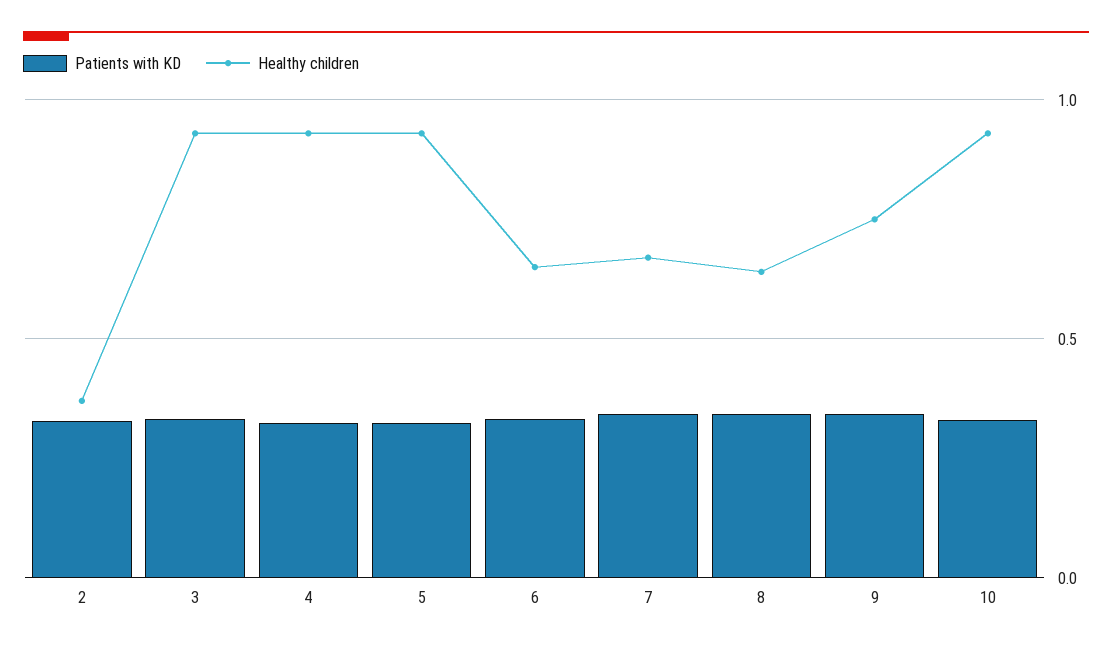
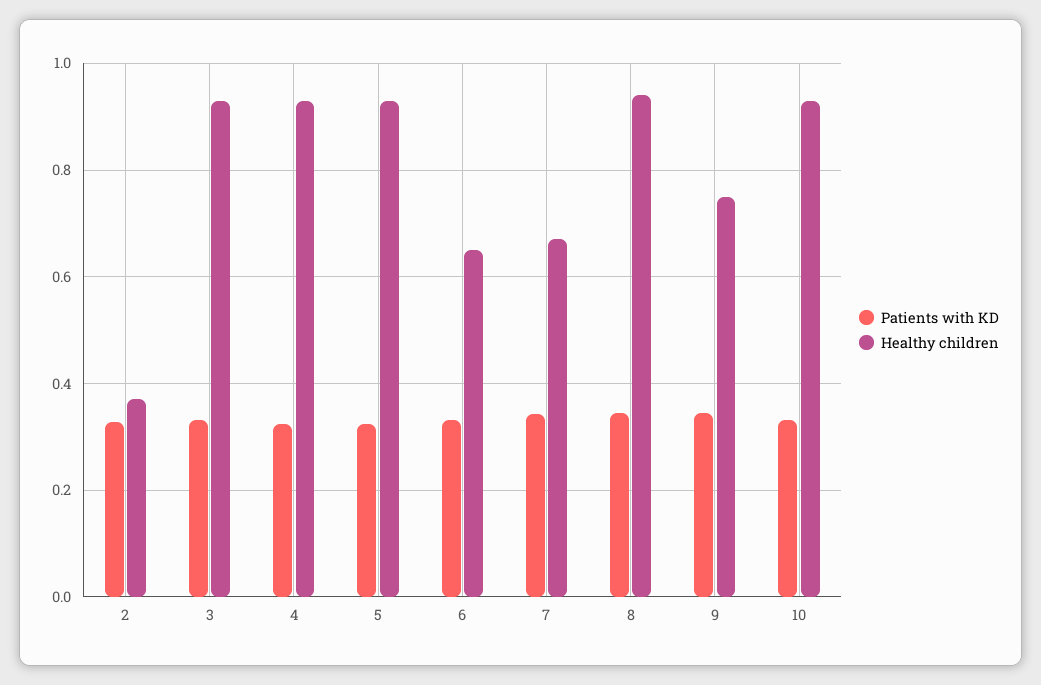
  {
    "Patients with KD": {
      "2": 0.32,
      "3": 0.34,
      "4": 0.32,
      "5": 0.32,
      "6": 0.34,
      "7": 0.34,
      "8": 0.34,
      "9": 0.34,
      "10": 0.34
    },
    "Healthy children": {
      "2": 0.38,
      "3": 0.94,
      "4": 0.94,
      "5": 0.94,
      "6": 0.66,
      "7": 0.68,
-     "8": 0.65,
+     "8": 0.94,
      "9": 0.76,
      "10": 0.94
    }
  }

